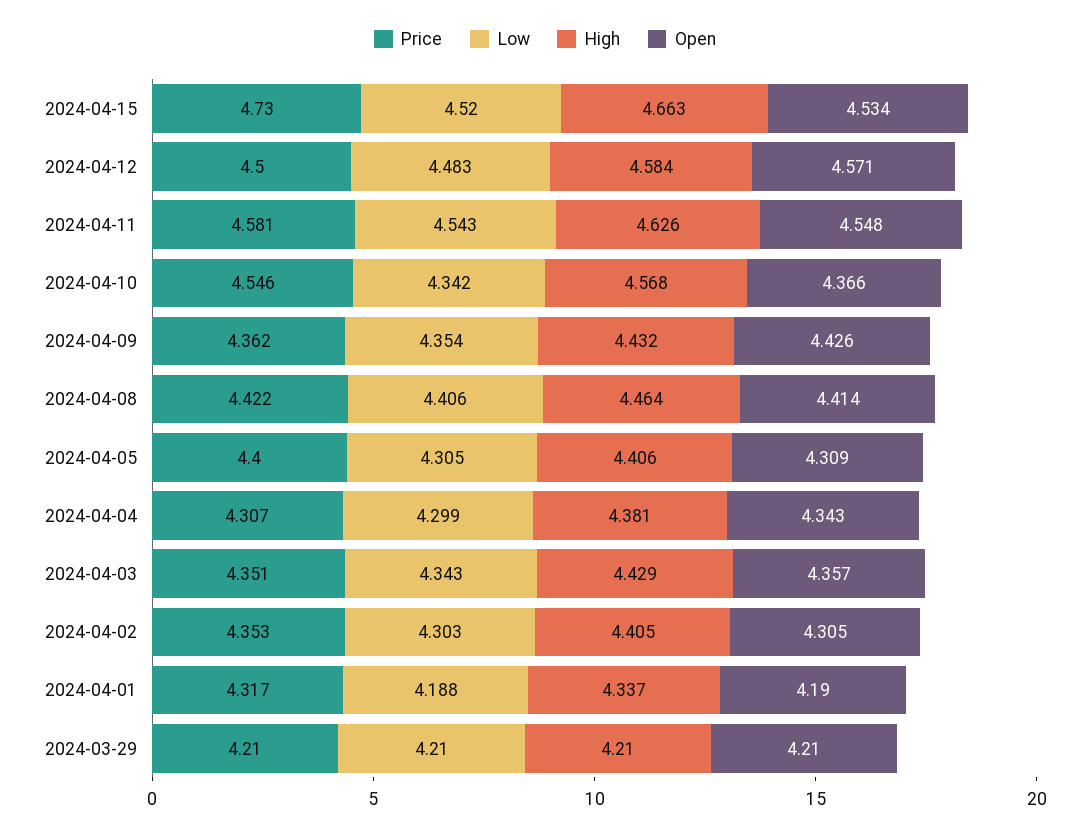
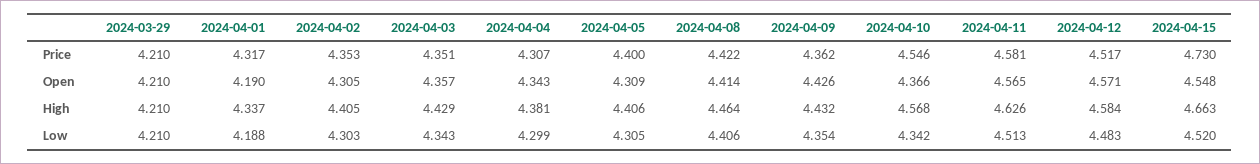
  {
    "Price": {
      "2024-04-15": 4.73,
-     "2024-04-12": 4.5,
+     "2024-04-12": 4.517,
      "2024-04-11": 4.581,
      "2024-04-10": 4.546,
      "2024-04-09": 4.362,
      "2024-04-08": 4.422,
      "2024-04-05": 4.4,
      "2024-04-04": 4.307,
      "2024-04-03": 4.351,
      "2024-04-02": 4.353,
      "2024-04-01": 4.317,
      "2024-03-29": 4.21
    },
    "Low": {
      "2024-04-15": 4.52,
      "2024-04-12": 4.483,
-     "2024-04-11": 4.543,
+     "2024-04-11": 4.513,
      "2024-04-10": 4.342,
      "2024-04-09": 4.354,
      "2024-04-08": 4.406,
      "2024-04-05": 4.305,
      "2024-04-04": 4.299,
      "2024-04-03": 4.343,
      "2024-04-02": 4.303,
      "2024-04-01": 4.188,
      "2024-03-29": 4.21
    },
    "High": {
      "2024-04-15": 4.663,
      "2024-04-12": 4.584,
      "2024-04-11": 4.626,
      "2024-04-10": 4.568,
      "2024-04-09": 4.432,
      "2024-04-08": 4.464,
      "2024-04-05": 4.406,
      "2024-04-04": 4.381,
      "2024-04-03": 4.429,
      "2024-04-02": 4.405,
      "2024-04-01": 4.337,
      "2024-03-29": 4.21
    },
    "Open": {
-     "2024-04-15": 4.534,
+     "2024-04-15": 4.548,
      "2024-04-12": 4.571,
-     "2024-04-11": 4.548,
+     "2024-04-11": 4.565,
      "2024-04-10": 4.366,
      "2024-04-09": 4.426,
      "2024-04-08": 4.414,
      "2024-04-05": 4.309,
      "2024-04-04": 4.343,
      "2024-04-03": 4.357,
      "2024-04-02": 4.305,
      "2024-04-01": 4.19,
      "2024-03-29": 4.21
    }
  }

